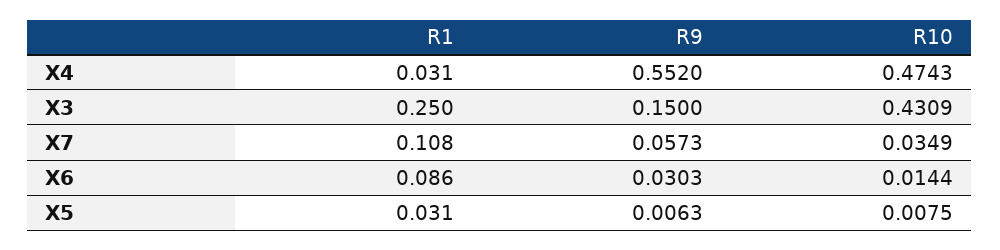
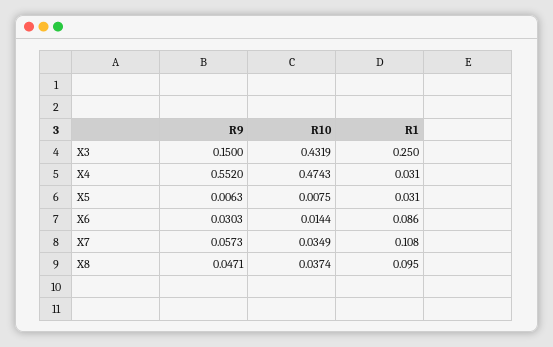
  {
    "R1": {
      "X4": 0.031,
      "X3": 0.25,
      "X7": 0.108,
      "X6": 0.086,
-     "X5": 0.031
+     "X5": 0.031,
+     "X8": 0.095
    },
    "R9": {
      "X4": 0.552,
      "X3": 0.15,
      "X7": 0.0573,
      "X6": 0.0303,
-     "X5": 0.0063
+     "X5": 0.0063,
+     "X8": 0.0471
    },
    "R10": {
      "X4": 0.4743,
-     "X3": 0.4309,
+     "X3": 0.4319,
      "X7": 0.0349,
      "X6": 0.0144,
-     "X5": 0.0075
+     "X5": 0.0075,
+     "X8": 0.0374
    }
  }

